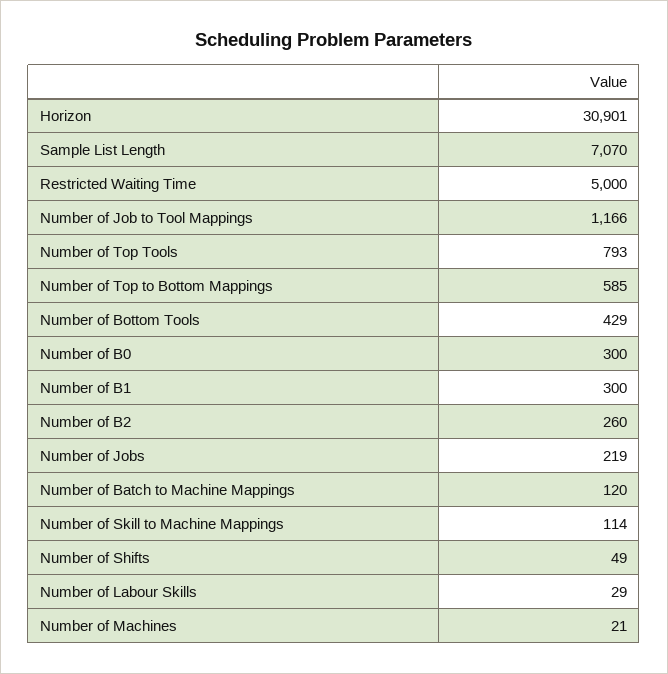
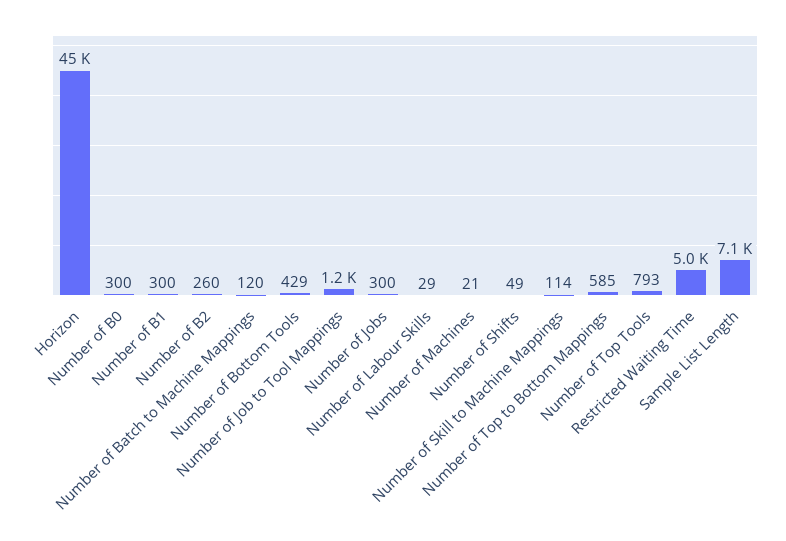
  {
-   "Horizon": 30901,
+   "Horizon": 45000,
    "Sample List Length": 7070,
    "Restricted Waiting Time": 5000,
    "Number of Job to Tool Mappings": 1166,
    "Number of Top Tools": 793,
    "Number of Top to Bottom Mappings": 585,
    "Number of Bottom Tools": 429,
    "Number of B0": 300,
    "Number of B1": 300,
    "Number of B2": 260,
-   "Number of Jobs": 219,
+   "Number of Jobs": 300,
    "Number of Batch to Machine Mappings": 120,
    "Number of Skill to Machine Mappings": 114,
    "Number of Shifts": 49,
    "Number of Labour Skills": 29,
    "Number of Machines": 21
  }

